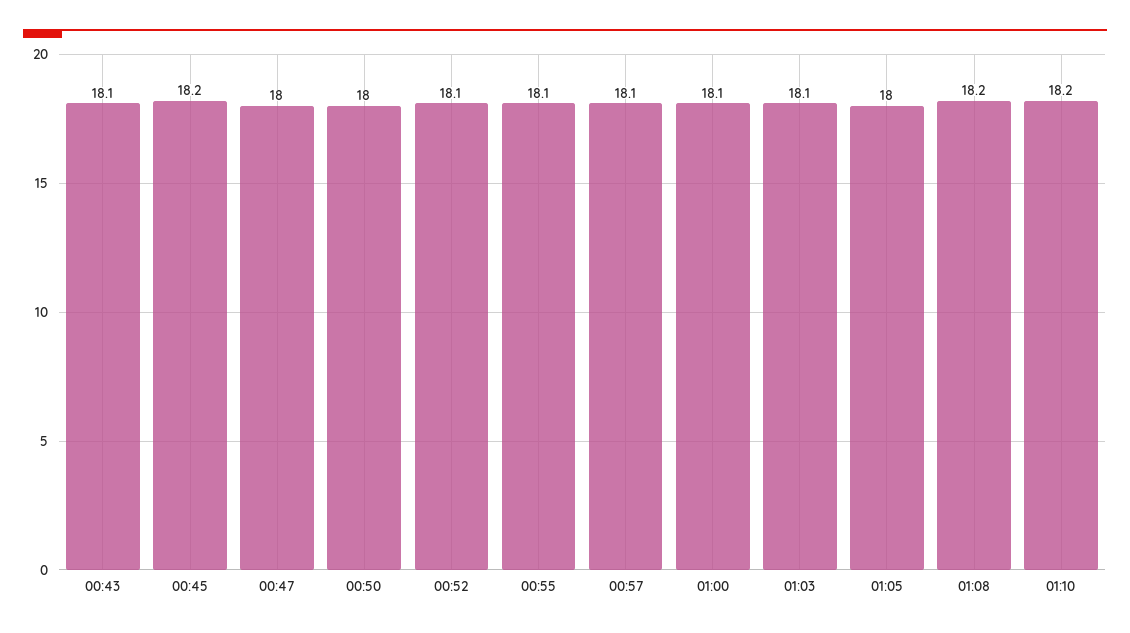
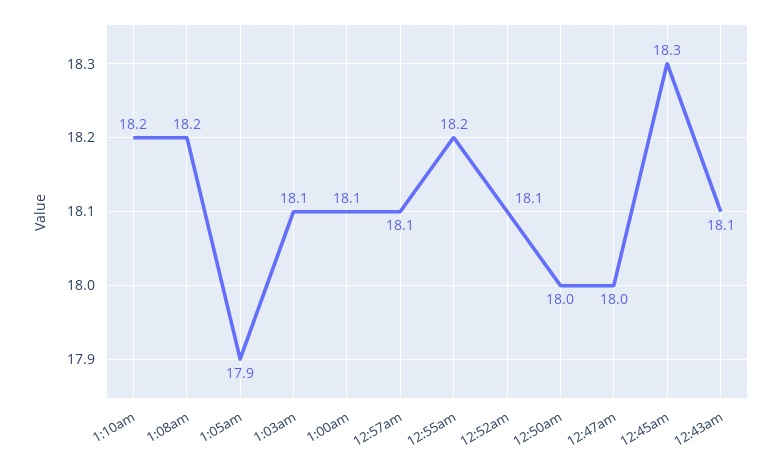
  {
    "00:43": 18.1,
-   "00:45": 18.2,
+   "00:45": 18.3,
    "00:47": 18,
    "00:50": 18,
    "00:52": 18.1,
-   "00:55": 18.1,
+   "00:55": 18.2,
    "00:57": 18.1,
    "01:00": 18.1,
    "01:03": 18.1,
-   "01:05": 18,
+   "01:05": 17.9,
    "01:08": 18.2,
    "01:10": 18.2
  }

